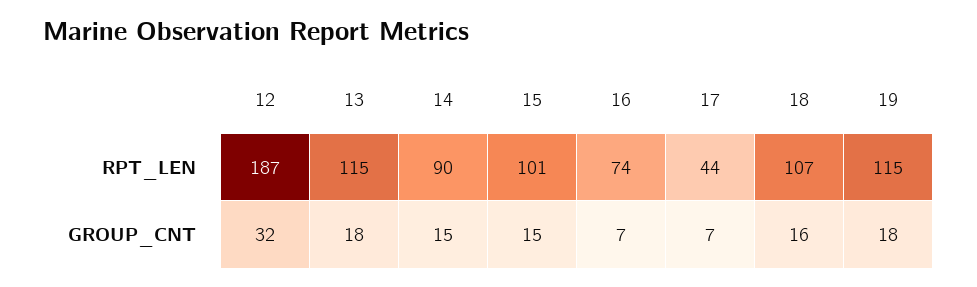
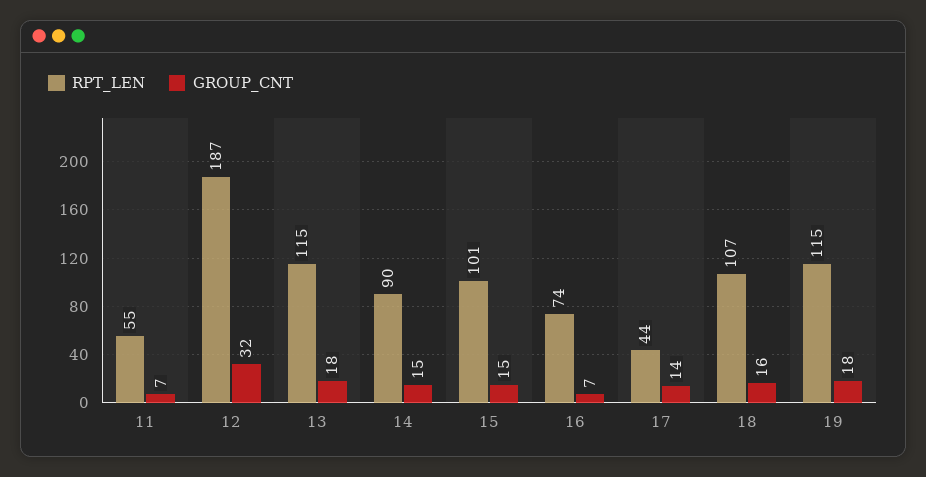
  {
    "RPT_LEN": {
      "12": 187,
      "13": 115,
      "14": 90,
      "15": 101,
      "16": 74,
      "17": 44,
      "18": 107,
-     "19": 115
+     "19": 115,
+     "11": 55
    },
    "GROUP_CNT": {
      "12": 32,
      "13": 18,
      "14": 15,
      "15": 15,
      "16": 7,
-     "17": 7,
+     "17": 14,
      "18": 16,
-     "19": 18
+     "19": 18,
+     "11": 7
    }
  }

